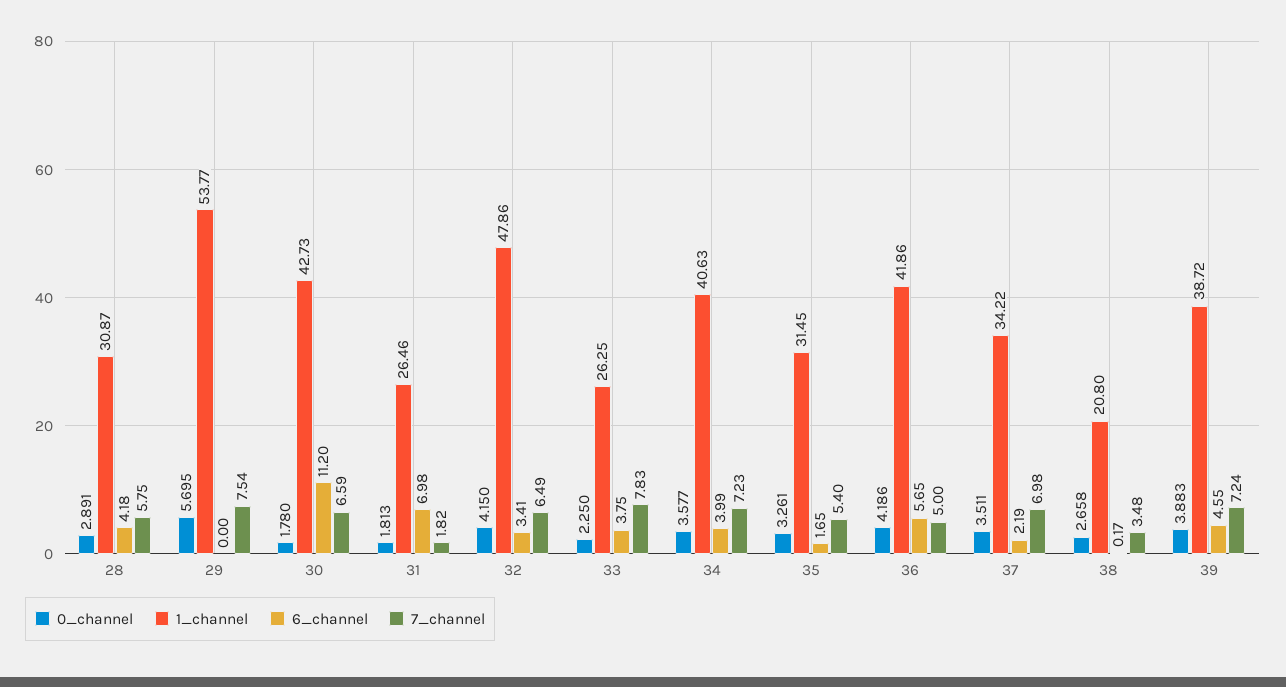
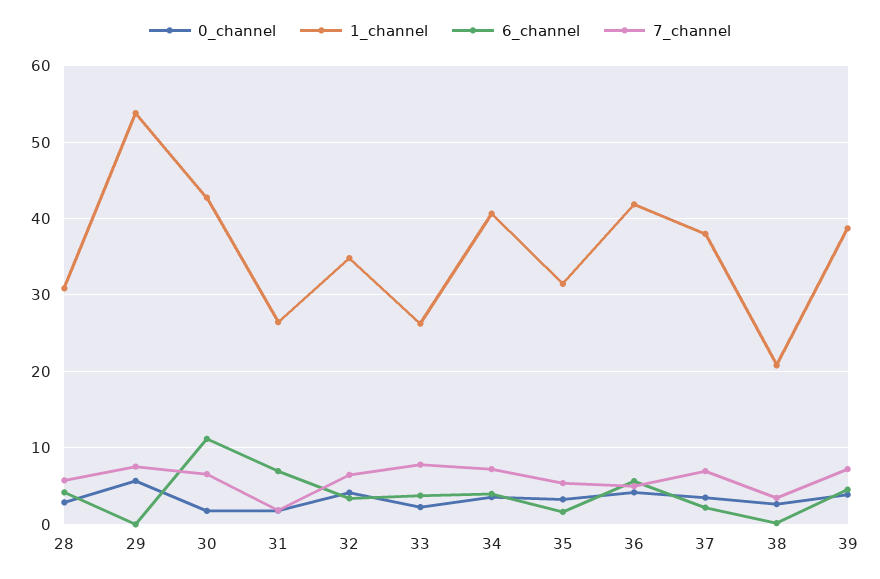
  {
    "0_channel": {
      "28": 2.891,
      "29": 5.695,
      "30": 1.78,
      "31": 1.813,
      "32": 4.15,
      "33": 2.25,
      "34": 3.577,
      "35": 3.261,
      "36": 4.186,
      "37": 3.511,
      "38": 2.658,
      "39": 3.883
    },
    "1_channel": {
      "28": 30.87,
      "29": 53.77,
      "30": 42.73,
      "31": 26.46,
-     "32": 47.86,
+     "32": 35,
      "33": 26.25,
      "34": 40.63,
      "35": 31.45,
      "36": 41.86,
-     "37": 34.22,
+     "37": 38,
      "38": 20.8,
      "39": 38.72
    },
    "6_channel": {
      "28": 4.18,
      "29": 0,
      "30": 11.2,
      "31": 6.98,
      "32": 3.41,
      "33": 3.75,
      "34": 3.99,
      "35": 1.65,
      "36": 5.65,
      "37": 2.19,
      "38": 0.17,
      "39": 4.55
    },
    "7_channel": {
      "28": 5.75,
      "29": 7.54,
      "30": 6.59,
      "31": 1.82,
      "32": 6.49,
      "33": 7.83,
      "34": 7.23,
      "35": 5.4,
      "36": 5,
      "37": 6.98,
      "38": 3.48,
      "39": 7.24
    }
  }

